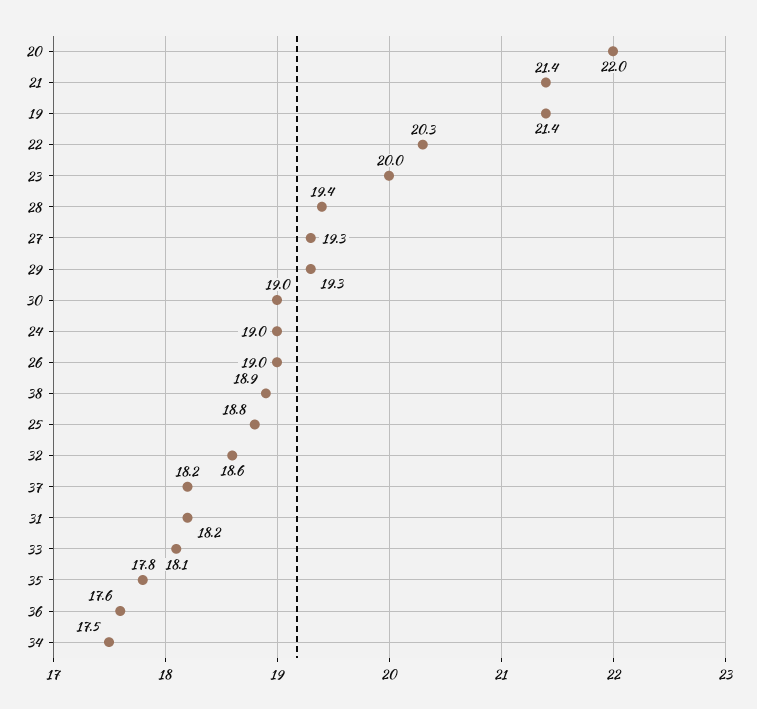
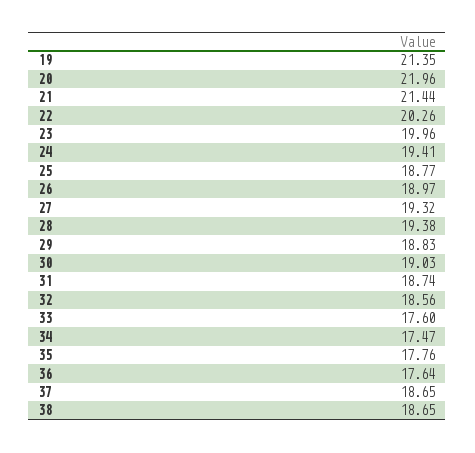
  {
    "20": 21.96,
    "21": 21.44,
    "19": 21.35,
    "22": 20.26,
    "23": 19.96,
    "28": 19.38,
    "27": 19.32,
-   "29": 19.3,
+   "29": 18.83,
    "30": 19.03,
-   "24": 19,
+   "24": 19.41,
    "26": 18.97,
-   "38": 18.9,
+   "38": 18.65,
    "25": 18.77,
    "32": 18.56,
-   "37": 18.2,
+   "37": 18.65,
-   "31": 18.2,
+   "31": 18.74,
-   "33": 18.1,
+   "33": 17.6,
    "35": 17.76,
    "36": 17.64,
    "34": 17.47
  }

